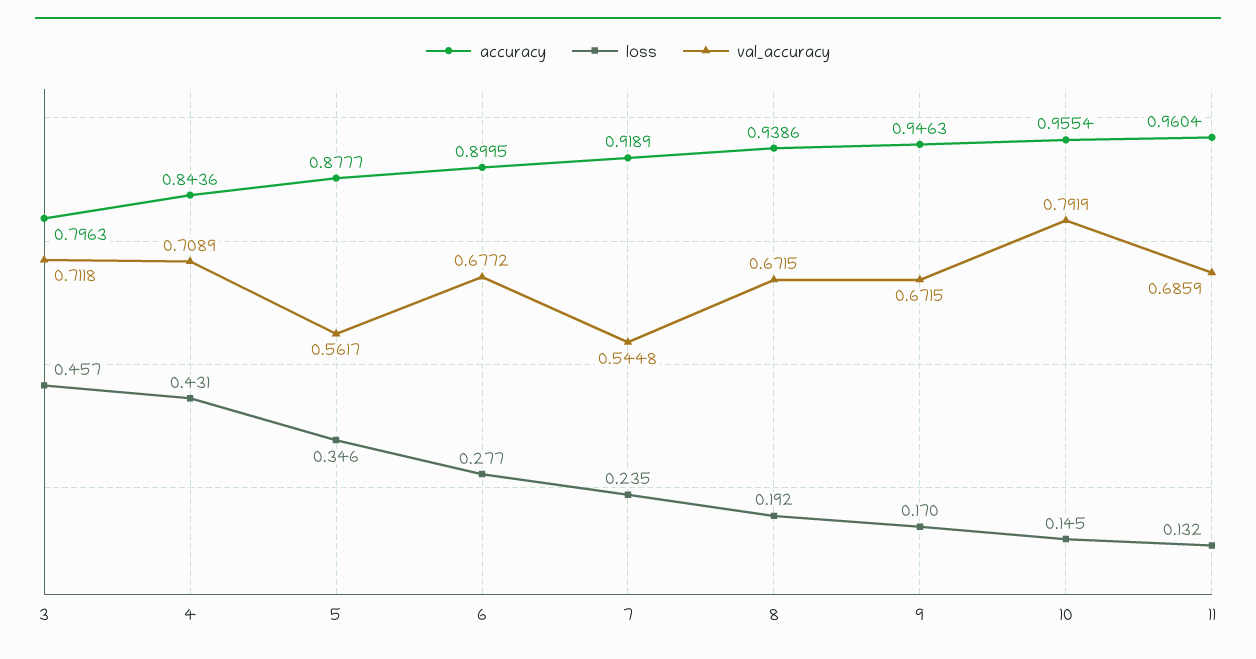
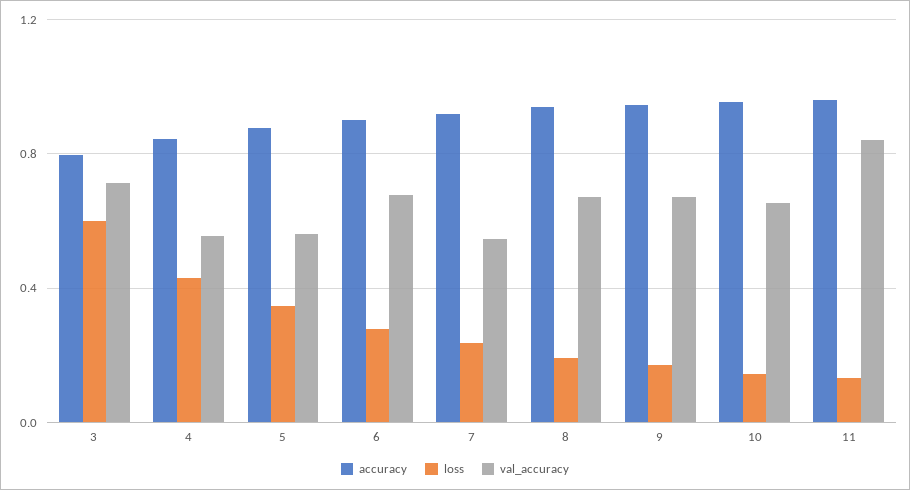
  {
    "accuracy": {
      "3": 0.7963,
      "4": 0.8436,
      "5": 0.8777,
      "6": 0.8995,
      "7": 0.9189,
      "8": 0.9386,
      "9": 0.9463,
      "10": 0.9554,
      "11": 0.9604
    },
    "loss": {
-     "3": 0.457,
+     "3": 0.6,
      "4": 0.431,
      "5": 0.346,
      "6": 0.277,
      "7": 0.235,
      "8": 0.192,
      "9": 0.17,
      "10": 0.145,
      "11": 0.132
    },
    "val_accuracy": {
      "3": 0.7118,
-     "4": 0.7089,
+     "4": 0.55,
      "5": 0.5617,
      "6": 0.6772,
      "7": 0.5448,
      "8": 0.6715,
      "9": 0.6715,
-     "10": 0.7919,
+     "10": 0.65,
-     "11": 0.6859
+     "11": 0.85
    }
  }

